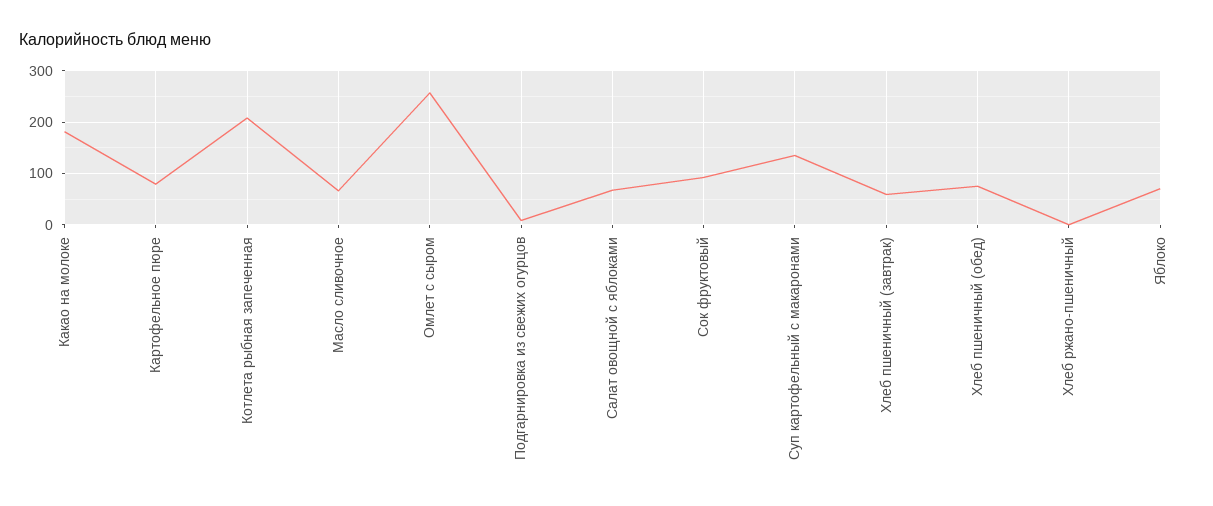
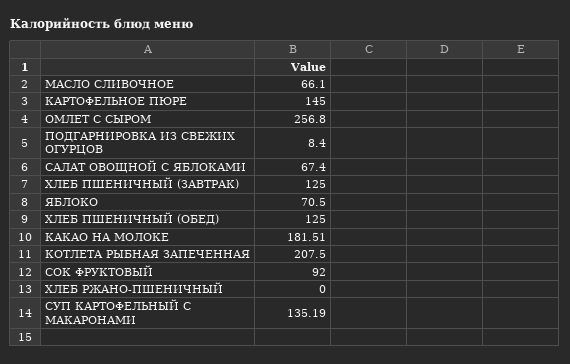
  {
    "Какао на молоке": 181.51,
-   "Картофельное пюре": 80,
+   "Картофельное пюре": 145,
    "Котлета рыбная запеченная": 207.5,
    "Масло сливочное": 66.1,
    "Омлет с сыром": 256.8,
    "Подгарнировка из свежих огурцов": 8.4,
    "Салат овощной с яблоками": 67.4,
    "Сок фруктовый": 92,
    "Суп картофельный с макаронами": 135.19,
-   "Хлеб пшеничный (завтрак)": 60,
+   "Хлеб пшеничный (завтрак)": 125,
-   "Хлеб пшеничный (обед)": 80,
+   "Хлеб пшеничный (обед)": 125,
    "Хлеб ржано-пшеничный": 0,
    "Яблоко": 70.5
  }

